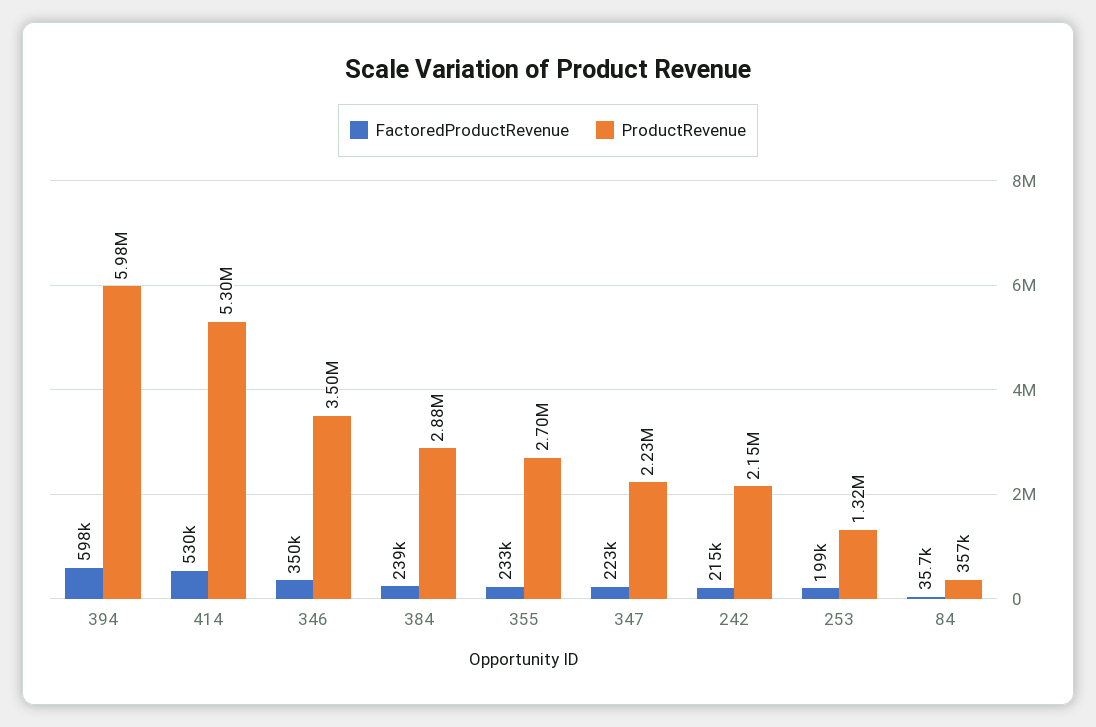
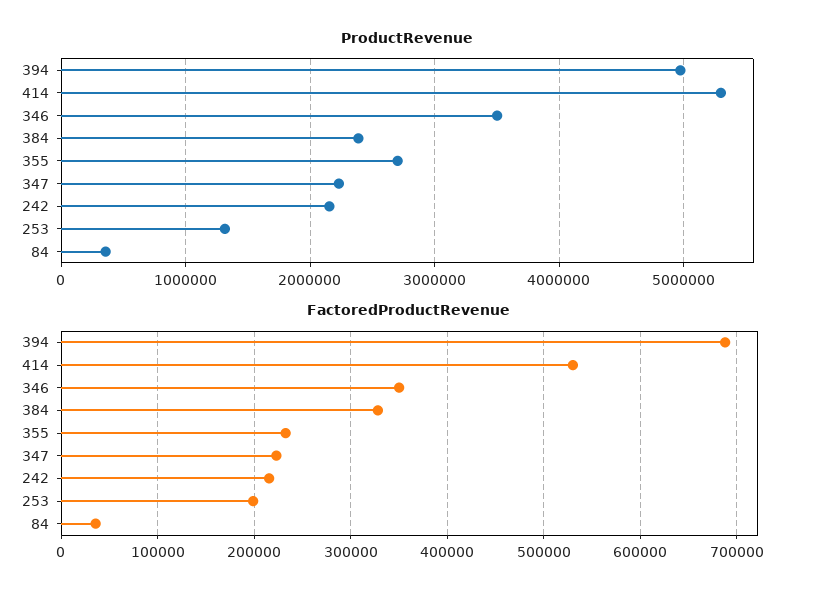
  {
    "FactoredProductRevenue": {
-     "394": 598000,
+     "394": 690000,
      "414": 530000,
      "346": 350000,
-     "384": 239000,
+     "384": 330000,
      "355": 233000,
      "347": 223000,
      "242": 215000,
      "253": 199000,
      "84": 35700
    },
    "ProductRevenue": {
-     "394": 5980000,
+     "394": 5000000,
      "414": 5300000,
      "346": 3500000,
-     "384": 2880000,
+     "384": 2400000,
      "355": 2700000,
      "347": 2230000,
      "242": 2150000,
      "253": 1320000,
      "84": 357000
    }
  }

